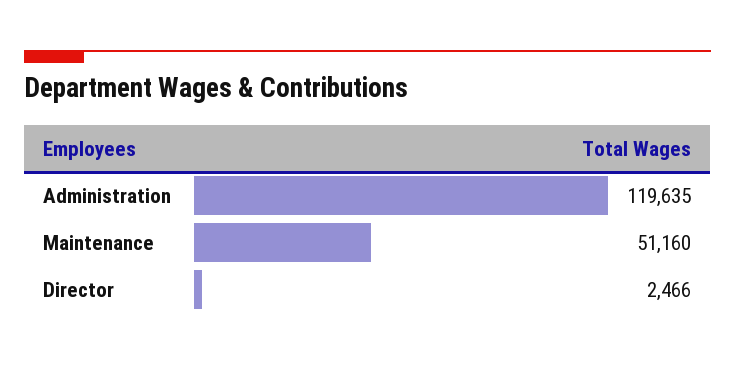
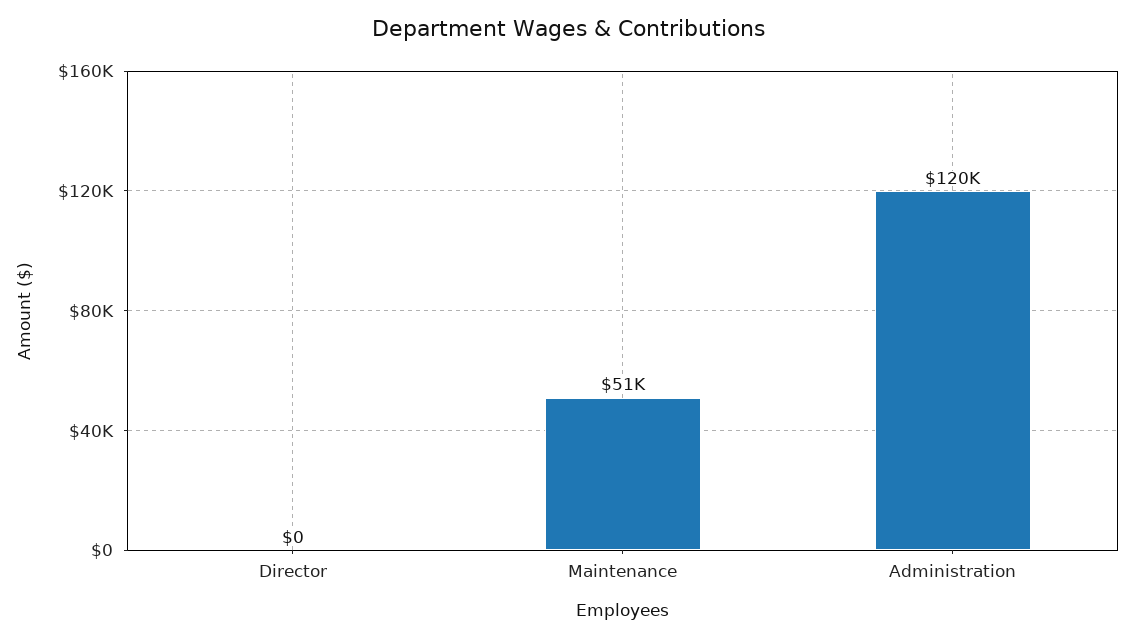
  {
    "Administration": 119635,
    "Maintenance": 51160,
-   "Director": 2466
+   "Director": 0
  }

